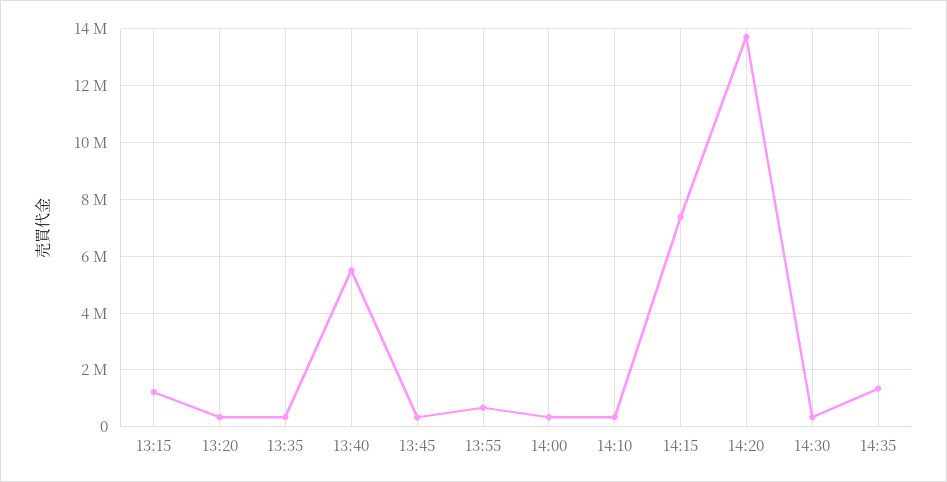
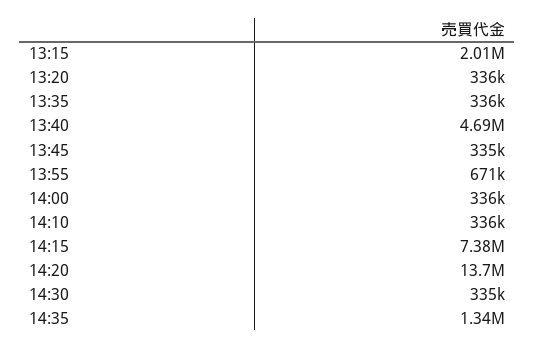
  {
-   "13:15": 1250000,
+   "13:15": 2010000,
    "13:20": 336000,
    "13:35": 336000,
-   "13:40": 5500000,
+   "13:40": 4690000,
    "13:45": 335000,
    "13:55": 671000,
    "14:00": 336000,
    "14:10": 336000,
    "14:15": 7380000,
    "14:20": 13700000,
    "14:30": 335000,
    "14:35": 1340000
  }

